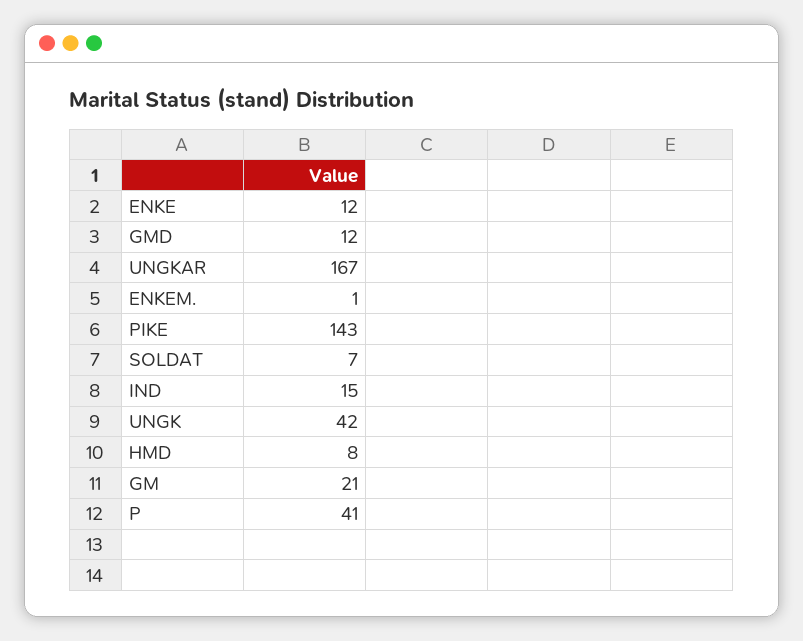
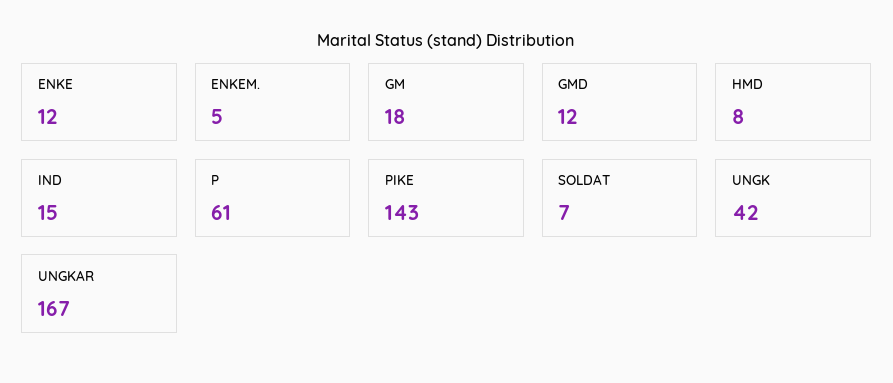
  {
    "ENKE": 12,
    "GMD": 12,
    "UNGKAR": 167,
-   "ENKEM.": 1,
+   "ENKEM.": 5,
    "PIKE": 143,
    "SOLDAT": 7,
    "IND": 15,
    "UNGK": 42,
    "HMD": 8,
-   "GM": 21,
+   "GM": 18,
-   "P": 41
+   "P": 61
  }

